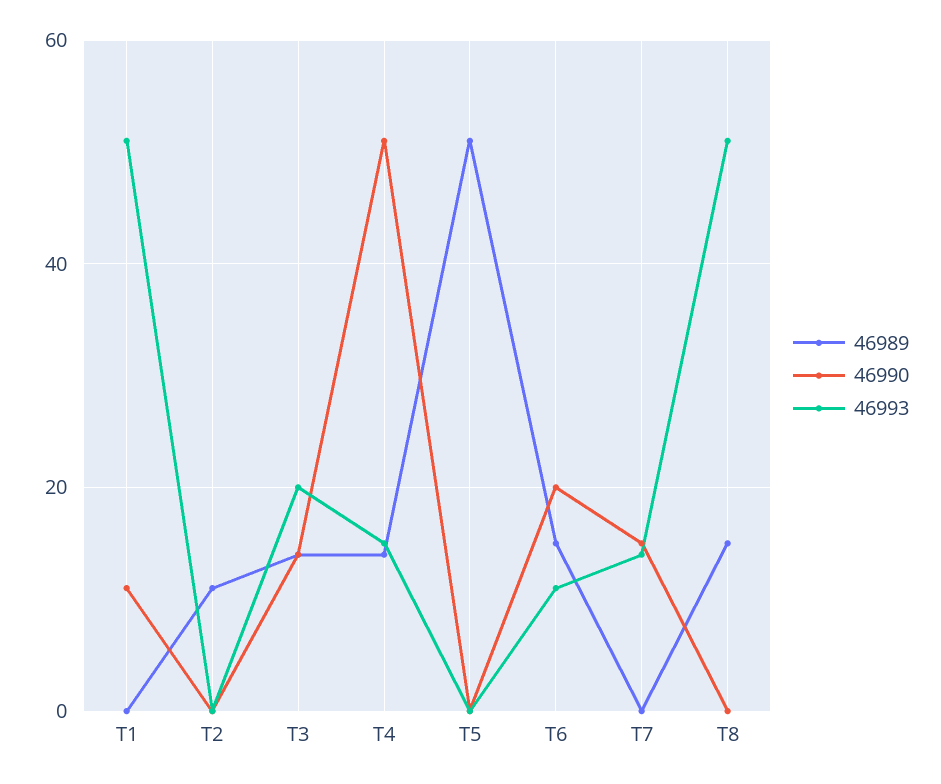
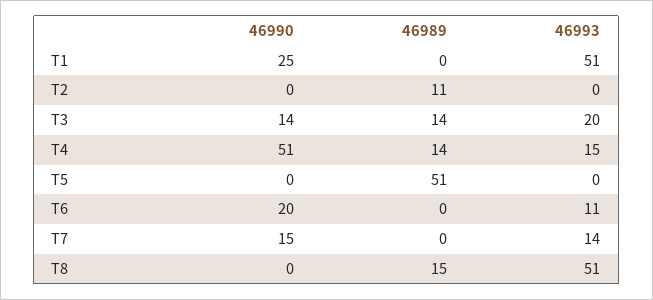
  {
    "46989": {
      "T1": 0,
      "T2": 11,
      "T3": 14,
      "T4": 14,
      "T5": 51,
-     "T6": 15,
+     "T6": 0,
      "T7": 0,
      "T8": 15
    },
    "46990": {
-     "T1": 10,
+     "T1": 25,
      "T2": 0,
      "T3": 14,
      "T4": 51,
      "T5": 0,
      "T6": 20,
      "T7": 15,
      "T8": 0
    },
    "46993": {
      "T1": 51,
      "T2": 0,
      "T3": 20,
      "T4": 15,
      "T5": 0,
      "T6": 11,
      "T7": 14,
      "T8": 51
    }
  }

